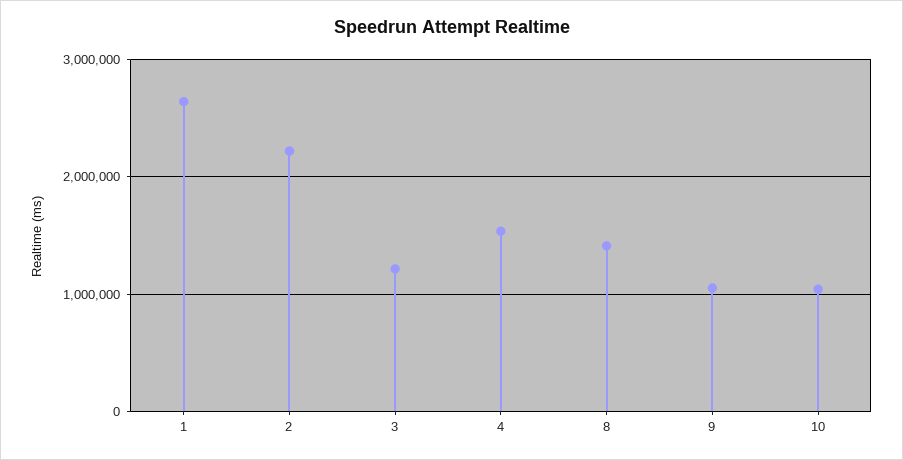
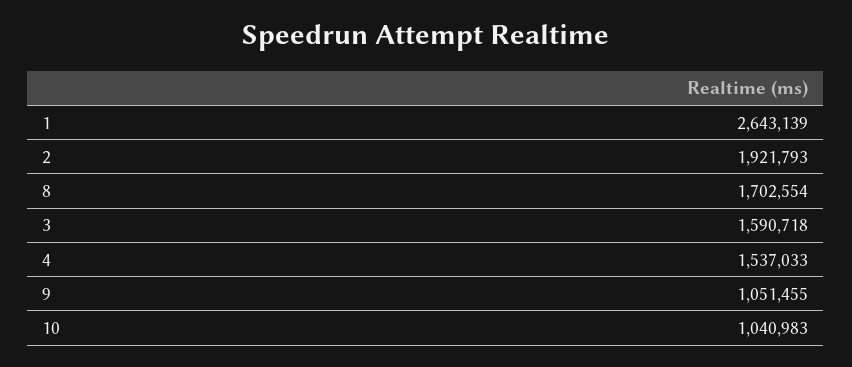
  {
    "1": 2643139,
-   "2": 2200000,
+   "2": 1921793,
-   "3": 1200000,
+   "3": 1590718,
    "4": 1537033,
-   "8": 1400000,
+   "8": 1702554,
    "9": 1051455,
    "10": 1040983
  }

